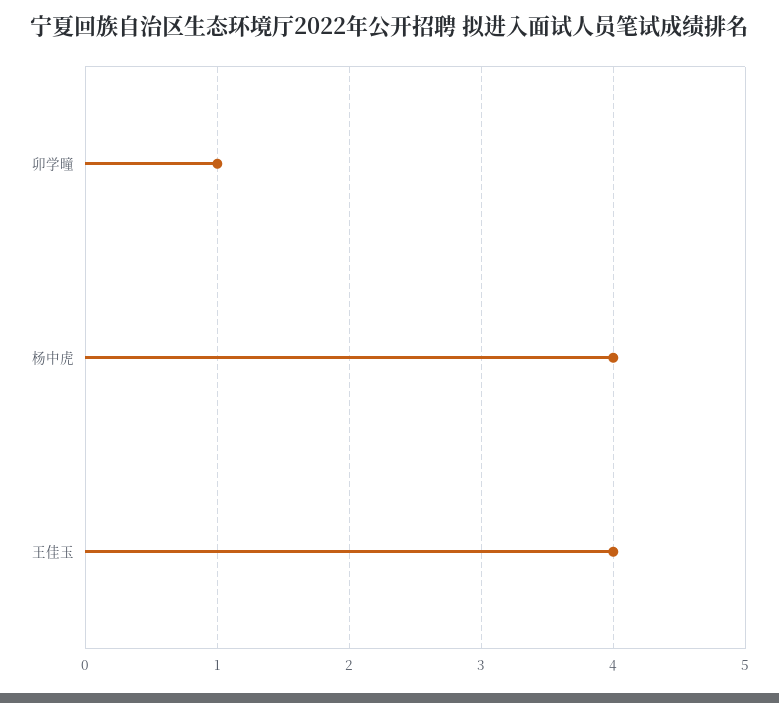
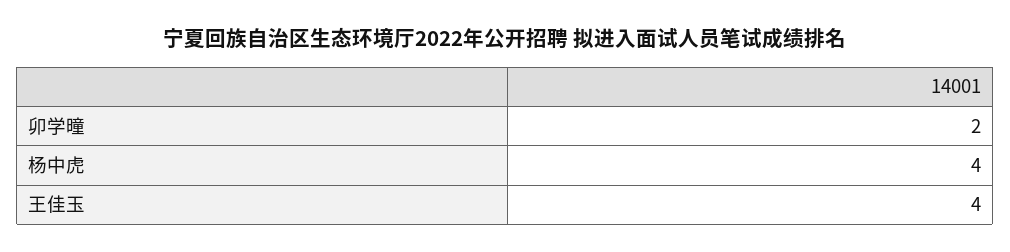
  {
-   "卯学曈": 1,
+   "卯学曈": 2,
    "杨中虎": 4,
    "王佳玉": 4
  }

